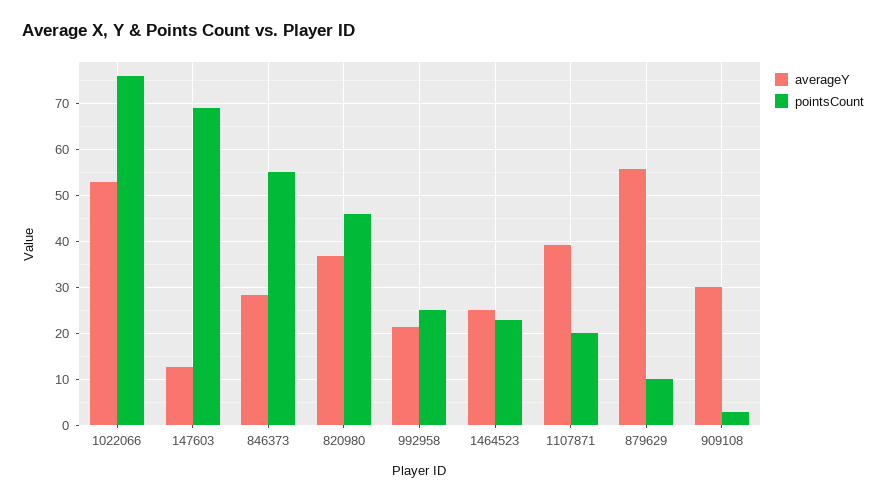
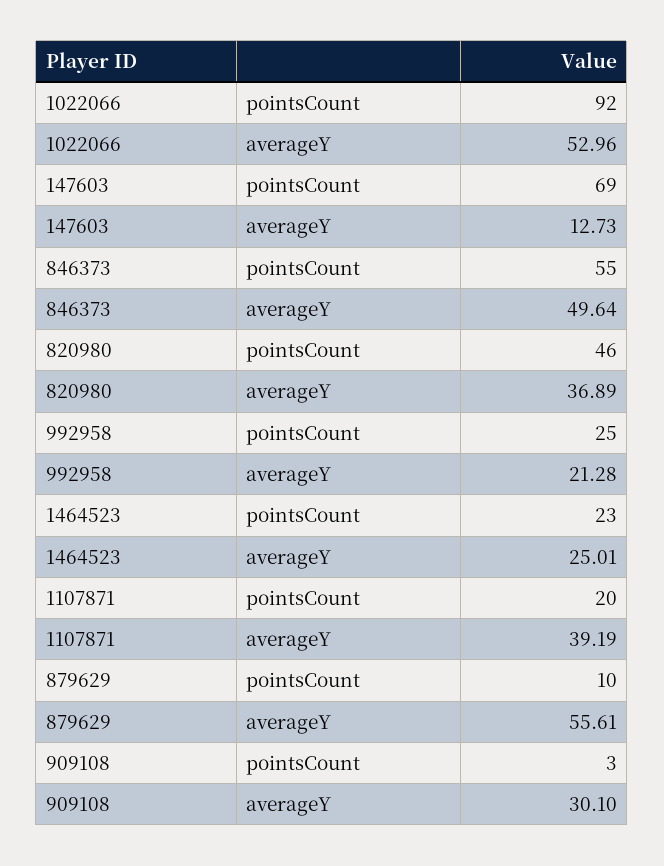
  {
    "averageY": {
      "1022066": 52.96,
      "147603": 12.73,
-     "846373": 28,
+     "846373": 49.64,
      "820980": 36.89,
      "992958": 21.28,
      "1464523": 25.01,
      "1107871": 39.19,
      "879629": 55.61,
      "909108": 30.1
    },
    "pointsCount": {
-     "1022066": 76,
+     "1022066": 92,
      "147603": 69,
      "846373": 55,
      "820980": 46,
      "992958": 25,
      "1464523": 23,
      "1107871": 20,
      "879629": 10,
      "909108": 3
    }
  }

